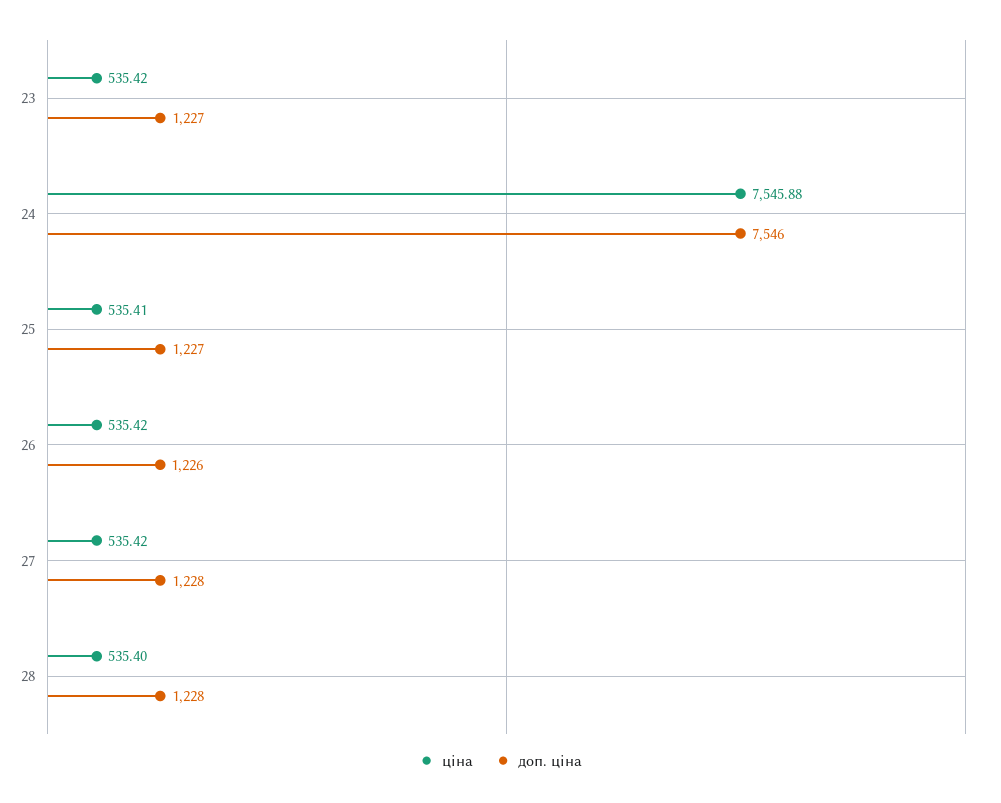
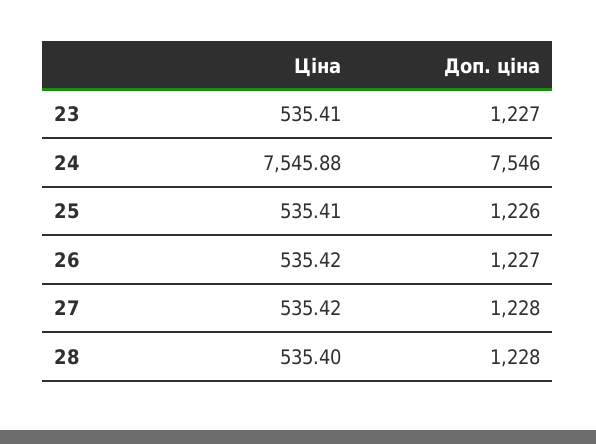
  {
    "ціна": {
-     "23": 535.42,
+     "23": 535.41,
      "24": 7545.88,
      "25": 535.41,
      "26": 535.42,
      "27": 535.42,
      "28": 535.4
    },
    "доп. ціна": {
      "23": 1227,
      "24": 7546,
-     "25": 1227,
+     "25": 1226,
-     "26": 1226,
+     "26": 1227,
      "27": 1228,
      "28": 1228
    }
  }

